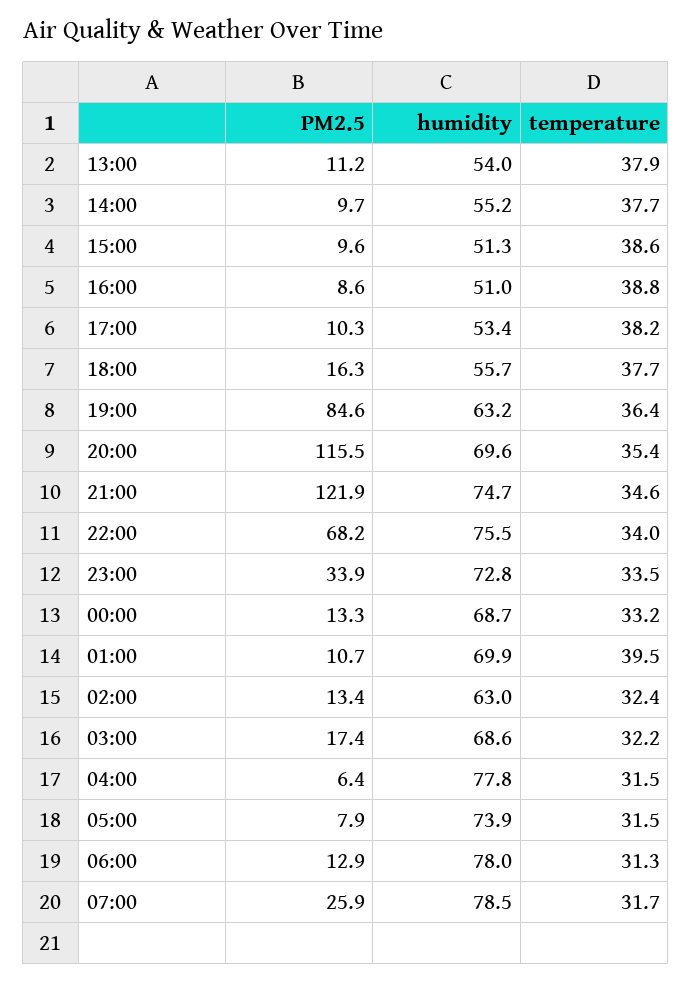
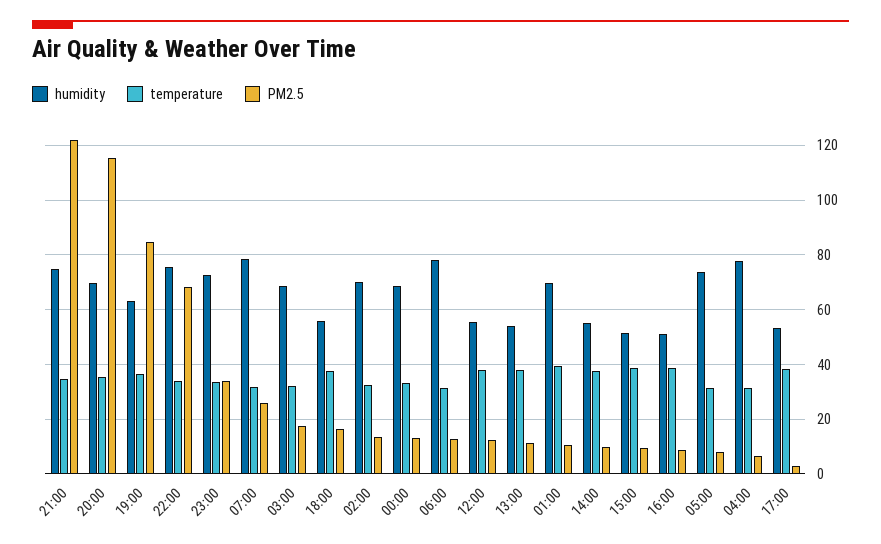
  {
    "PM2.5": {
      "13:00": 11.2,
      "14:00": 9.7,
      "15:00": 9.6,
      "16:00": 8.6,
-     "17:00": 10.3,
+     "17:00": 2.5,
      "18:00": 16.3,
      "19:00": 84.6,
      "20:00": 115.5,
      "21:00": 121.9,
      "22:00": 68.2,
      "23:00": 33.9,
      "00:00": 13.3,
      "01:00": 10.7,
      "02:00": 13.4,
      "03:00": 17.4,
      "04:00": 6.4,
      "05:00": 7.9,
      "06:00": 12.9,
-     "07:00": 25.9
+     "07:00": 25.9,
+     "12:00": 12.5
    },
    "humidity": {
      "13:00": 54,
      "14:00": 55.2,
      "15:00": 51.3,
      "16:00": 51,
      "17:00": 53.4,
      "18:00": 55.7,
      "19:00": 63.2,
      "20:00": 69.6,
      "21:00": 74.7,
      "22:00": 75.5,
      "23:00": 72.8,
      "00:00": 68.7,
      "01:00": 69.9,
-     "02:00": 63,
+     "02:00": 70,
      "03:00": 68.6,
      "04:00": 77.8,
      "05:00": 73.9,
      "06:00": 78,
-     "07:00": 78.5
+     "07:00": 78.5,
+     "12:00": 55
    },
    "temperature": {
      "13:00": 37.9,
      "14:00": 37.7,
      "15:00": 38.6,
      "16:00": 38.8,
      "17:00": 38.2,
      "18:00": 37.7,
      "19:00": 36.4,
      "20:00": 35.4,
      "21:00": 34.6,
      "22:00": 34,
      "23:00": 33.5,
      "00:00": 33.2,
      "01:00": 39.5,
      "02:00": 32.4,
      "03:00": 32.2,
      "04:00": 31.5,
      "05:00": 31.5,
      "06:00": 31.3,
-     "07:00": 31.7
+     "07:00": 31.7,
+     "12:00": 37.5
    }
  }

